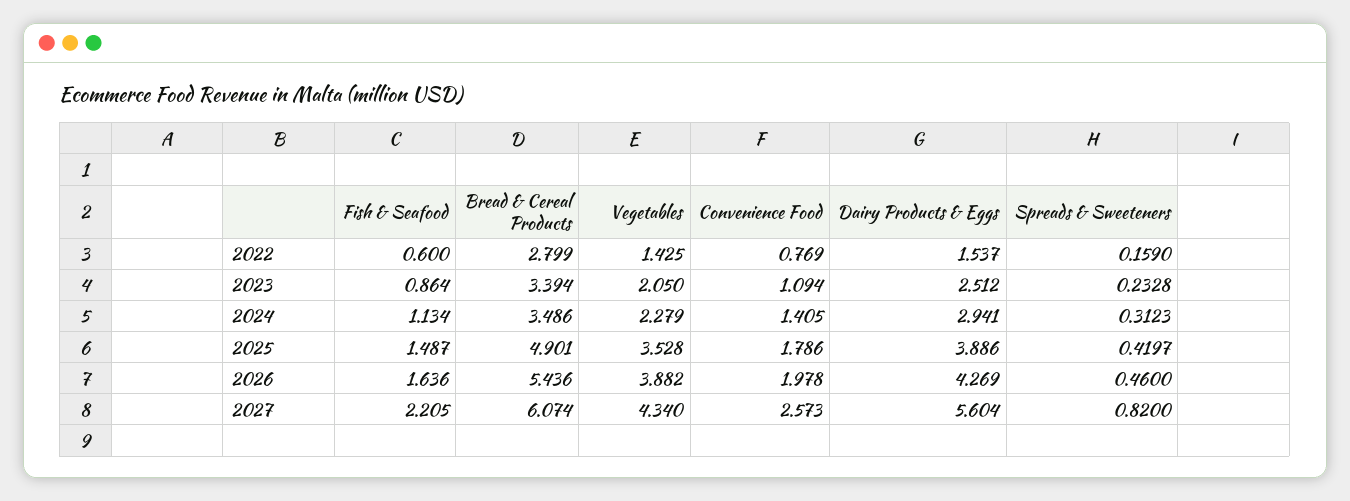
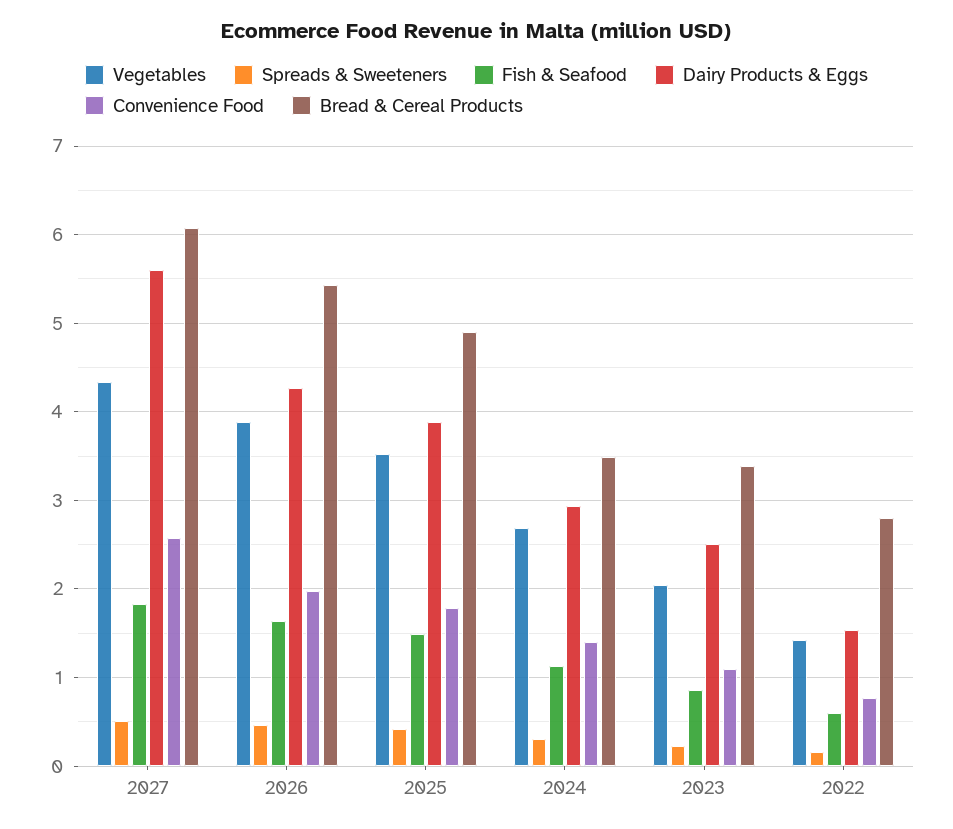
  {
    "Fish & Seafood": {
      "2022": 0.6,
      "2023": 0.864,
      "2024": 1.134,
      "2025": 1.487,
      "2026": 1.636,
-     "2027": 2.205
+     "2027": 1.8
    },
    "Bread & Cereal Products": {
      "2022": 2.799,
      "2023": 3.394,
      "2024": 3.486,
      "2025": 4.901,
      "2026": 5.436,
      "2027": 6.074
    },
    "Vegetables": {
      "2022": 1.425,
      "2023": 2.05,
-     "2024": 2.279,
+     "2024": 2.7,
      "2025": 3.528,
      "2026": 3.882,
      "2027": 4.34
    },
    "Convenience Food": {
      "2022": 0.769,
      "2023": 1.094,
      "2024": 1.405,
      "2025": 1.786,
      "2026": 1.978,
      "2027": 2.573
    },
    "Dairy Products & Eggs": {
      "2022": 1.537,
      "2023": 2.512,
      "2024": 2.941,
      "2025": 3.886,
      "2026": 4.269,
      "2027": 5.604
    },
    "Spreads & Sweeteners": {
      "2022": 0.159,
      "2023": 0.2328,
      "2024": 0.3123,
      "2025": 0.4197,
      "2026": 0.46,
-     "2027": 0.82
+     "2027": 0.5
    }
  }

